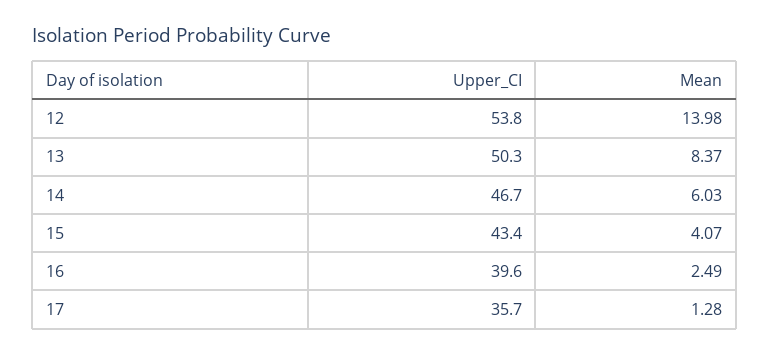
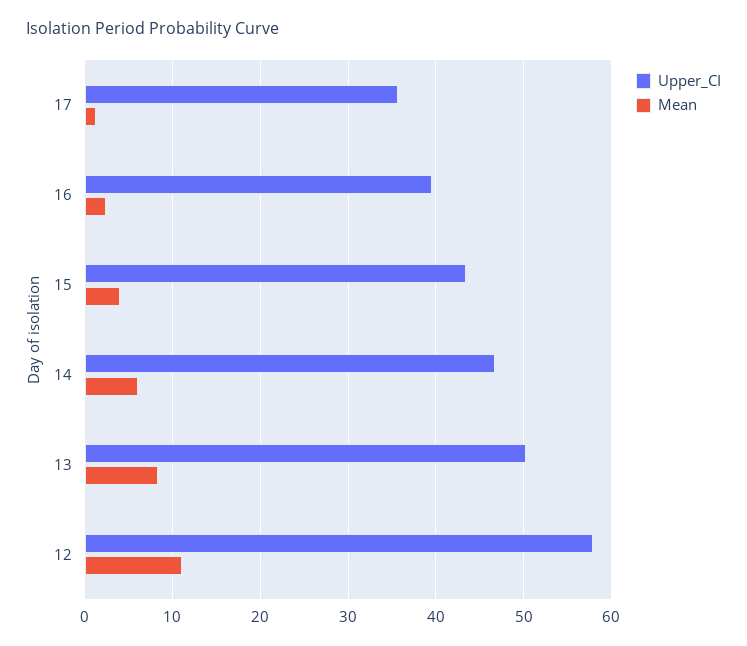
  {
    "Upper_CI": {
-     "12": 53.8,
+     "12": 58,
      "13": 50.3,
      "14": 46.7,
      "15": 43.4,
      "16": 39.6,
      "17": 35.7
    },
    "Mean": {
-     "12": 13.98,
+     "12": 11,
      "13": 8.37,
      "14": 6.03,
      "15": 4.07,
      "16": 2.49,
      "17": 1.28
    }
  }

